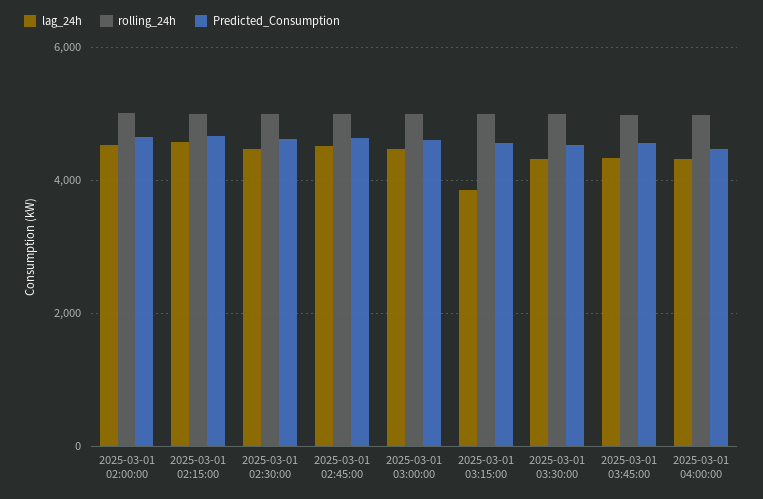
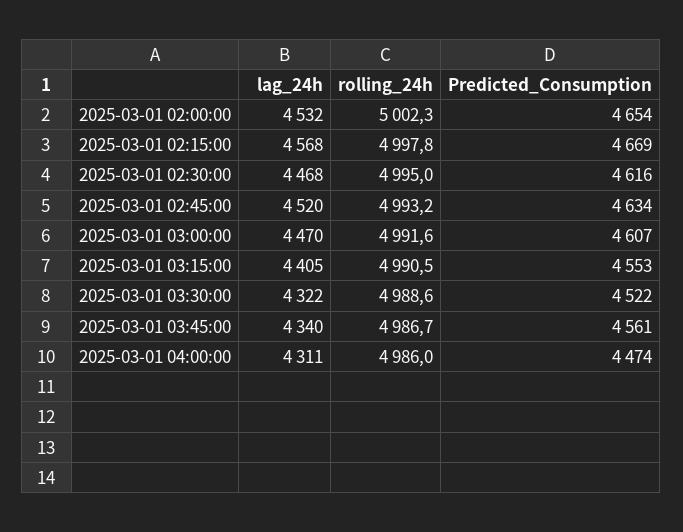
  {
    "lag_24h": {
      "2025-03-01 02:00:00": 4532,
      "2025-03-01 02:15:00": 4568,
      "2025-03-01 02:30:00": 4468,
      "2025-03-01 02:45:00": 4520,
      "2025-03-01 03:00:00": 4470,
-     "2025-03-01 03:15:00": 3800,
+     "2025-03-01 03:15:00": 4405,
      "2025-03-01 03:30:00": 4322,
      "2025-03-01 03:45:00": 4340,
      "2025-03-01 04:00:00": 4311
    },
    "rolling_24h": {
      "2025-03-01 02:00:00": 5002.3,
      "2025-03-01 02:15:00": 4997.8,
      "2025-03-01 02:30:00": 4995,
      "2025-03-01 02:45:00": 4993.2,
      "2025-03-01 03:00:00": 4991.6,
      "2025-03-01 03:15:00": 4990.5,
      "2025-03-01 03:30:00": 4988.6,
      "2025-03-01 03:45:00": 4986.7,
      "2025-03-01 04:00:00": 4986
    },
    "Predicted_Consumption": {
      "2025-03-01 02:00:00": 4654,
      "2025-03-01 02:15:00": 4669,
      "2025-03-01 02:30:00": 4616,
      "2025-03-01 02:45:00": 4634,
      "2025-03-01 03:00:00": 4607,
      "2025-03-01 03:15:00": 4553,
      "2025-03-01 03:30:00": 4522,
      "2025-03-01 03:45:00": 4561,
      "2025-03-01 04:00:00": 4474
    }
  }

